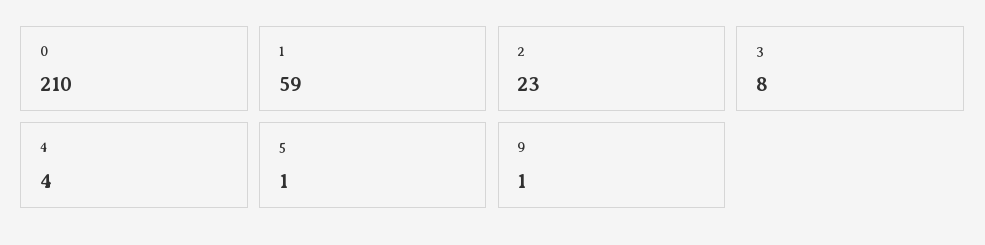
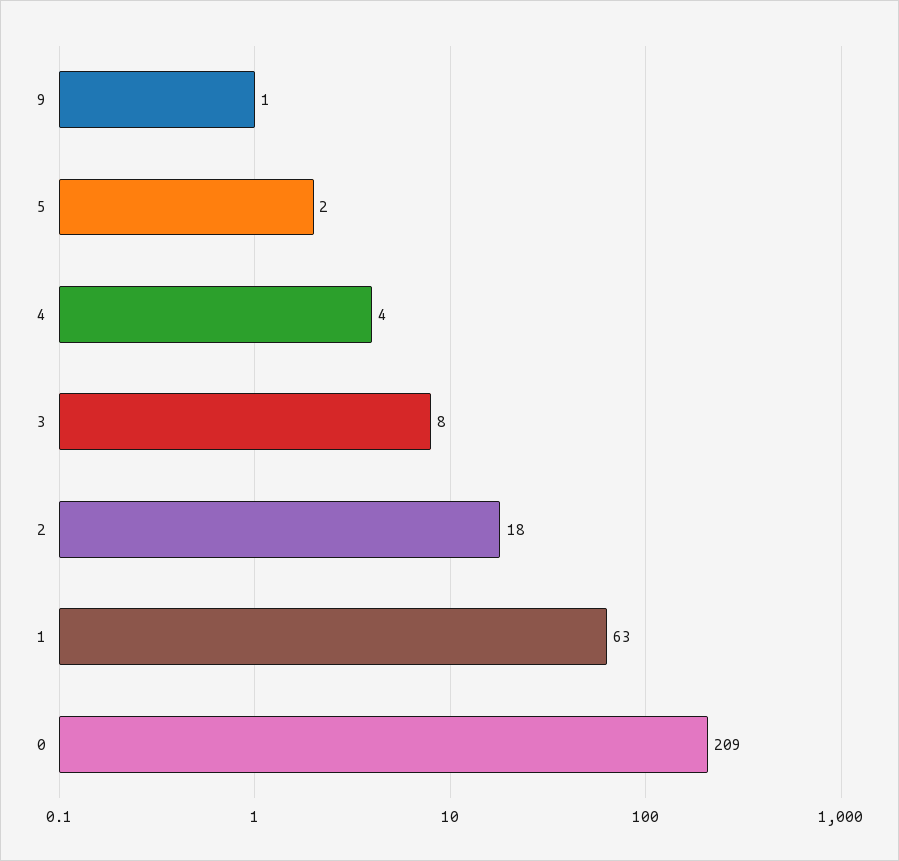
  {
-   "0": 210,
+   "0": 209,
-   "1": 59,
+   "1": 63,
-   "2": 23,
+   "2": 18,
    "3": 8,
    "4": 4,
-   "5": 1,
+   "5": 2,
    "9": 1
  }

